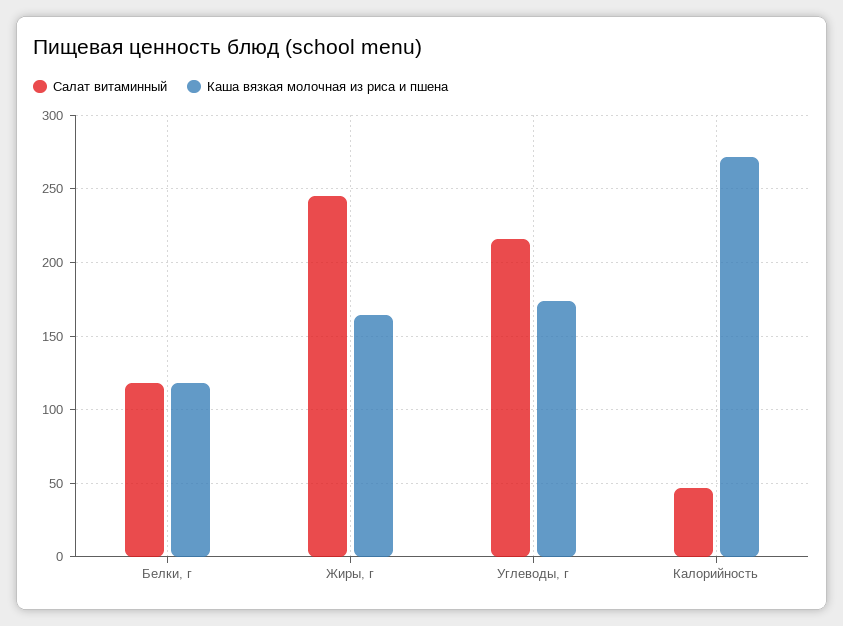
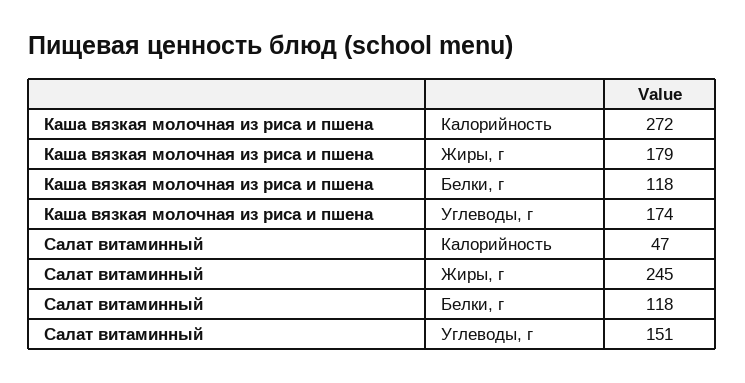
  {
    "Салат витаминный": {
      "Белки, г": 118,
      "Жиры, г": 245,
-     "Углеводы, г": 215,
+     "Углеводы, г": 151,
      "Калорийность": 47
    },
    "Каша вязкая молочная из риса и пшена": {
      "Белки, г": 118,
-     "Жиры, г": 165,
+     "Жиры, г": 179,
      "Углеводы, г": 174,
      "Калорийность": 272
    }
  }

